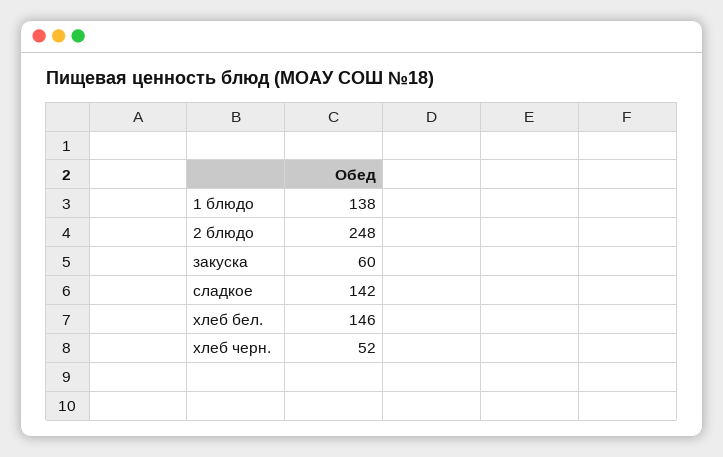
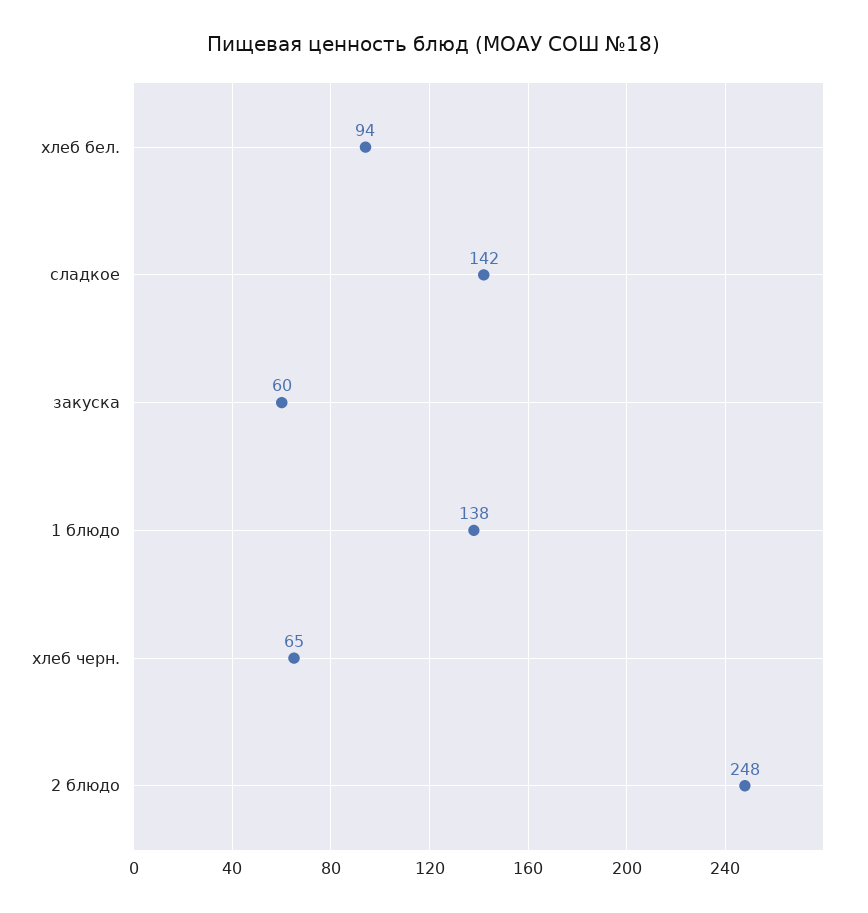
  {
    "1 блюдо": 138,
    "2 блюдо": 248,
    "закуска": 60,
    "сладкое": 142,
-   "хлеб бел.": 146,
+   "хлеб бел.": 94,
-   "хлеб черн.": 52
+   "хлеб черн.": 65
  }

